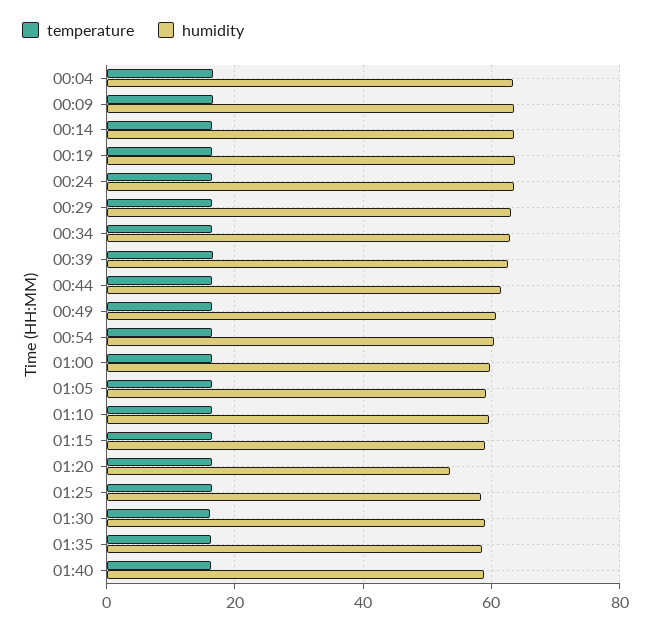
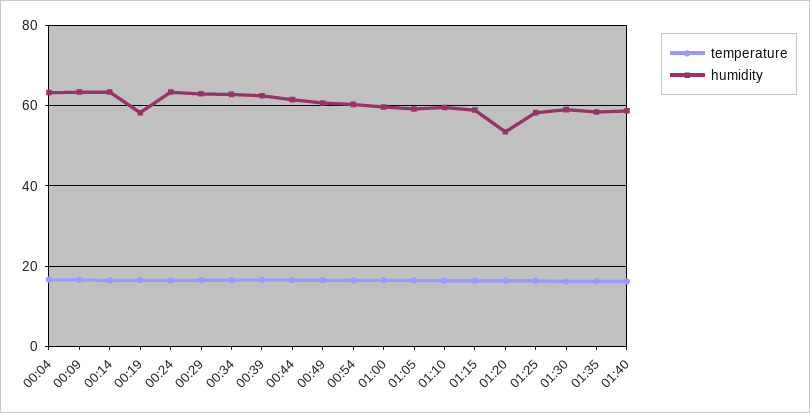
  {
    "temperature": {
      "00:04": 16,
      "00:09": 16,
      "00:14": 16,
      "00:19": 16,
      "00:24": 16,
      "00:29": 16,
      "00:34": 16,
      "00:39": 16,
      "00:44": 16,
      "00:49": 16,
      "00:54": 16,
      "01:00": 16,
      "01:05": 16,
      "01:10": 16,
      "01:15": 16,
      "01:20": 16,
      "01:25": 16,
      "01:30": 16,
      "01:35": 16,
      "01:40": 16
    },
    "humidity": {
      "00:04": 64,
      "00:09": 64,
      "00:14": 64,
-     "00:19": 64,
+     "00:19": 58,
      "00:24": 64,
      "00:29": 64,
      "00:34": 62,
      "00:39": 62,
      "00:44": 62,
      "00:49": 60,
      "00:54": 60,
      "01:00": 60,
      "01:05": 60,
      "01:10": 60,
      "01:15": 58,
      "01:20": 54,
      "01:25": 58,
      "01:30": 60,
      "01:35": 58,
      "01:40": 58
    }
  }

